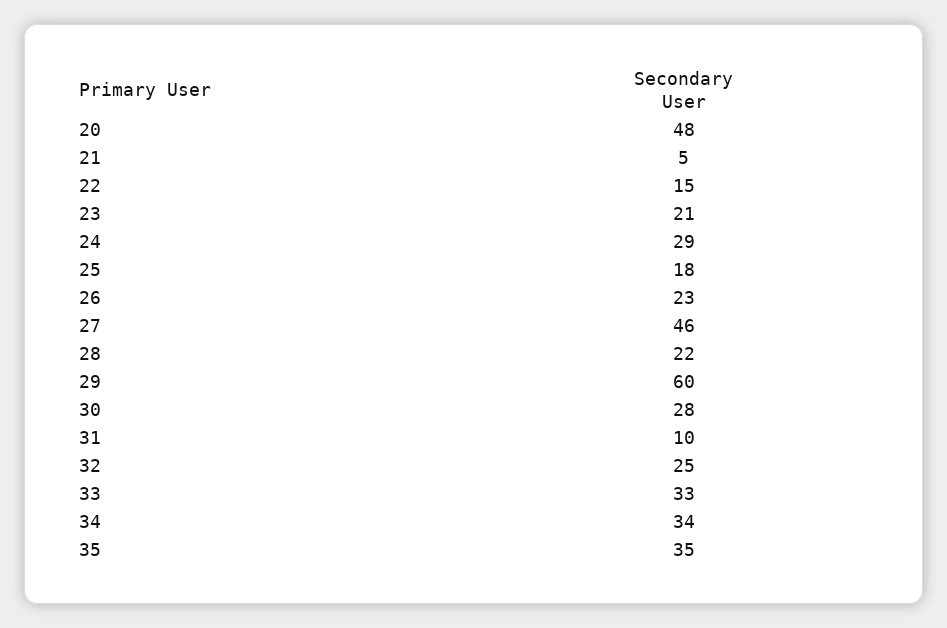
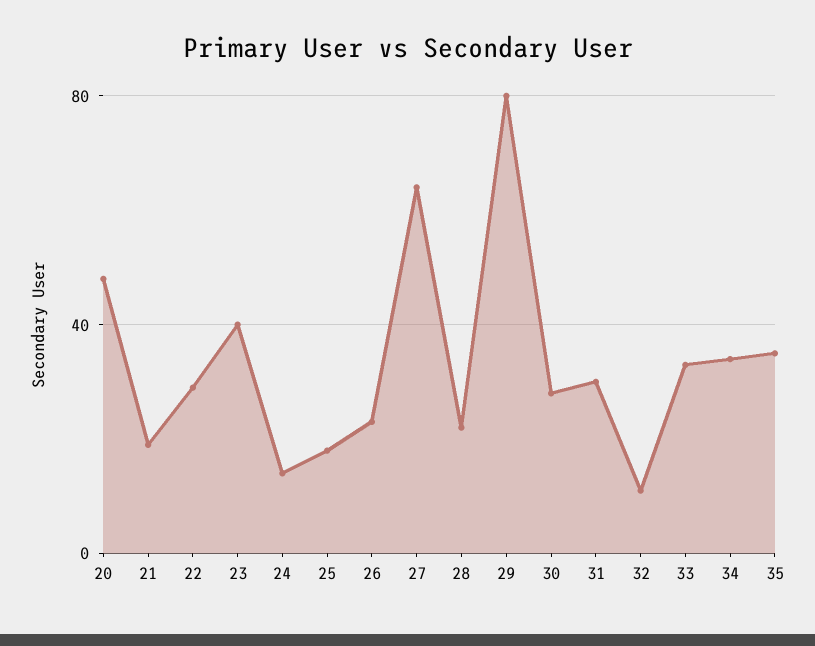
  {
    "20": 48,
-   "21": 5,
+   "21": 20,
-   "22": 15,
+   "22": 30,
-   "23": 21,
+   "23": 40,
-   "24": 29,
+   "24": 15,
    "25": 18,
    "26": 23,
-   "27": 46,
+   "27": 65,
    "28": 22,
-   "29": 60,
+   "29": 80,
    "30": 28,
-   "31": 10,
+   "31": 30,
-   "32": 25,
+   "32": 10,
    "33": 33,
    "34": 34,
    "35": 35
  }

